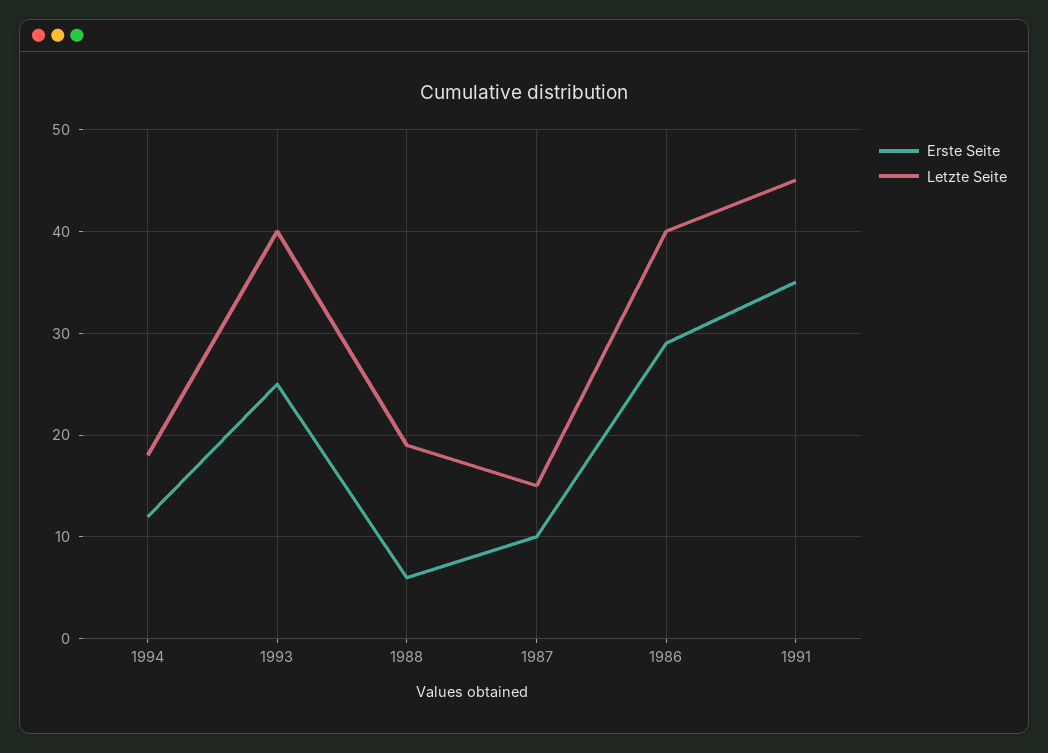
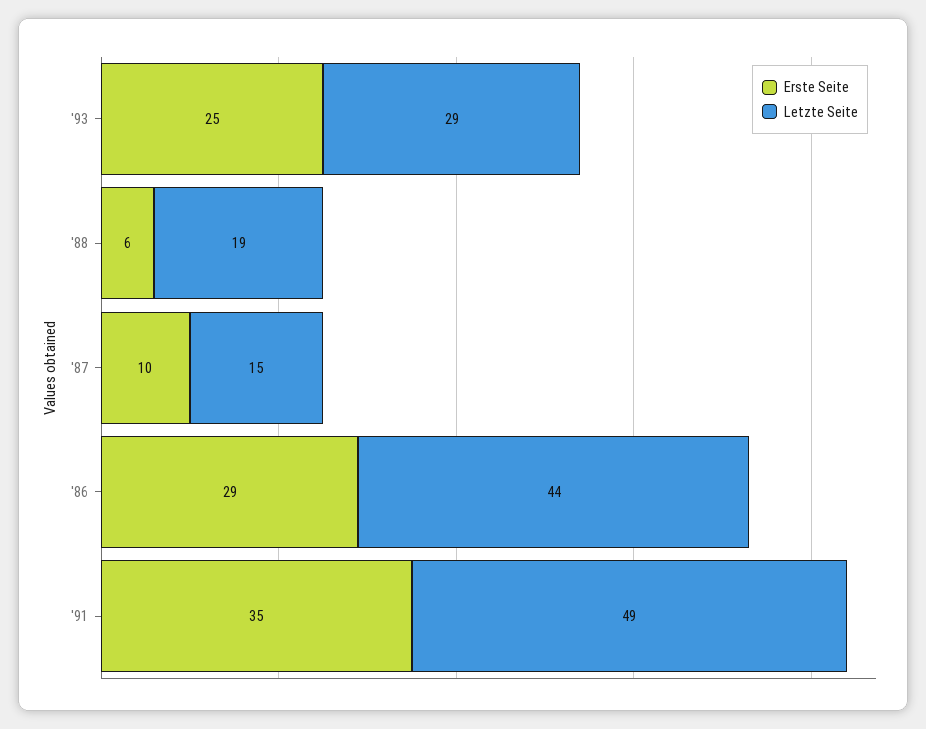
  {
    "Erste Seite": {
-     "1994": 12,
      "1993": 25,
      "1988": 6,
      "1987": 10,
      "1986": 29,
      "1991": 35
    },
    "Letzte Seite": {
-     "1994": 18,
-     "1993": 40,
+     "1993": 29,
      "1988": 19,
      "1987": 15,
-     "1986": 40,
+     "1986": 44,
-     "1991": 45
+     "1991": 49
    }
  }

